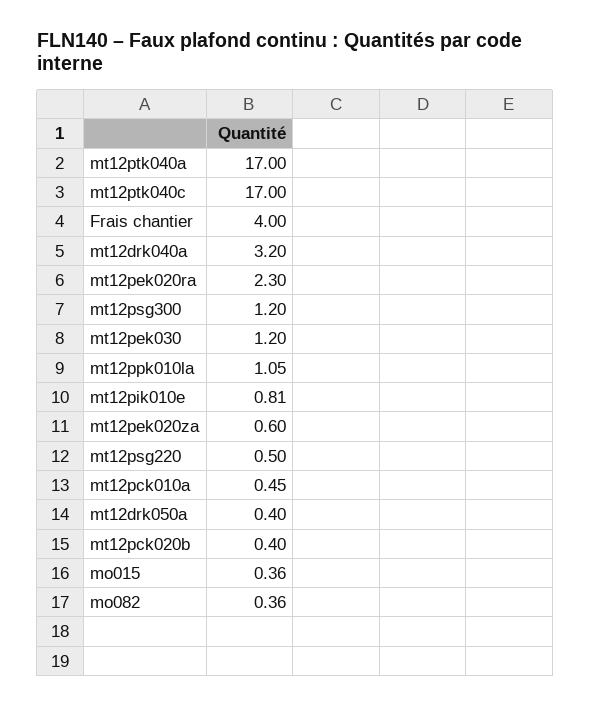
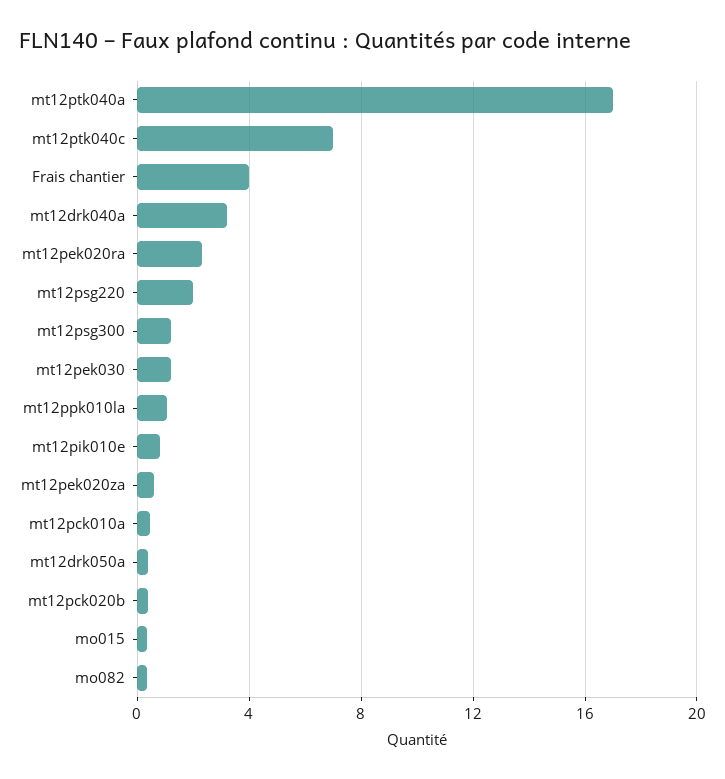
  {
    "mt12ptk040a": 17,
-   "mt12ptk040c": 17,
+   "mt12ptk040c": 7,
    "Frais chantier": 4,
    "mt12drk040a": 3.2,
    "mt12pek020ra": 2.3,
    "mt12psg300": 1.2,
    "mt12pek030": 1.2,
    "mt12ppk010la": 1.05,
    "mt12pik010e": 0.81,
    "mt12pek020za": 0.6,
-   "mt12psg220": 0.5,
+   "mt12psg220": 2,
    "mt12pck010a": 0.45,
    "mt12drk050a": 0.4,
    "mt12pck020b": 0.4,
    "mo015": 0.36,
    "mo082": 0.36
  }

